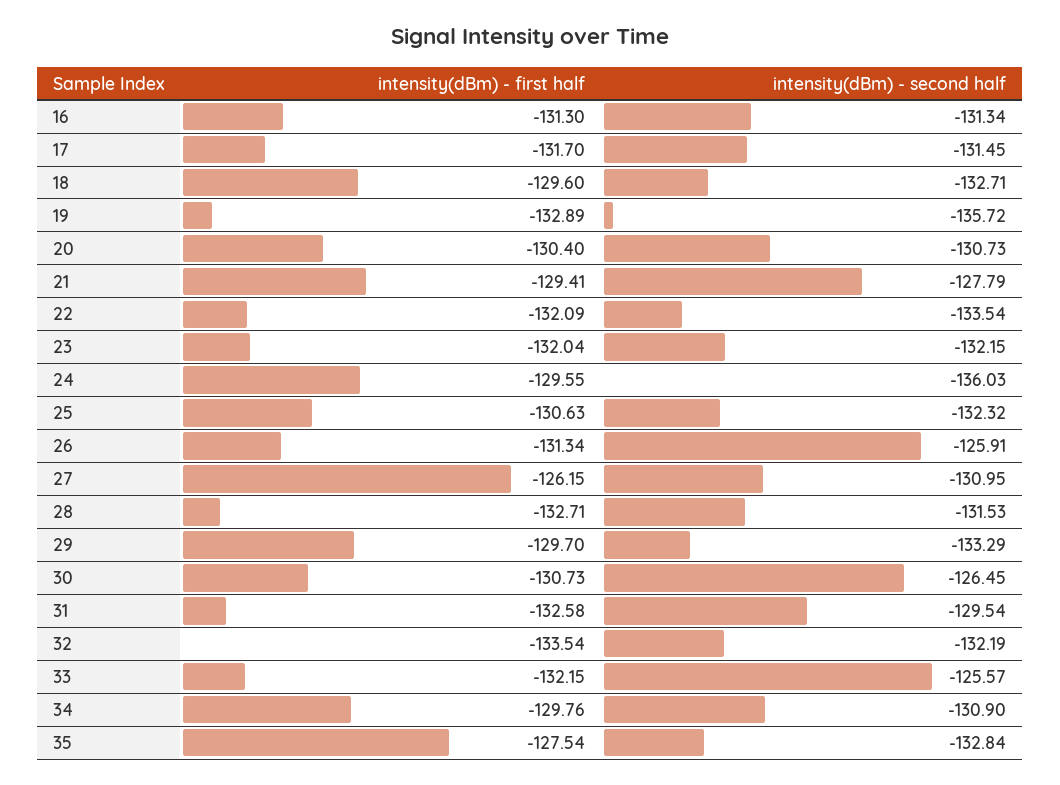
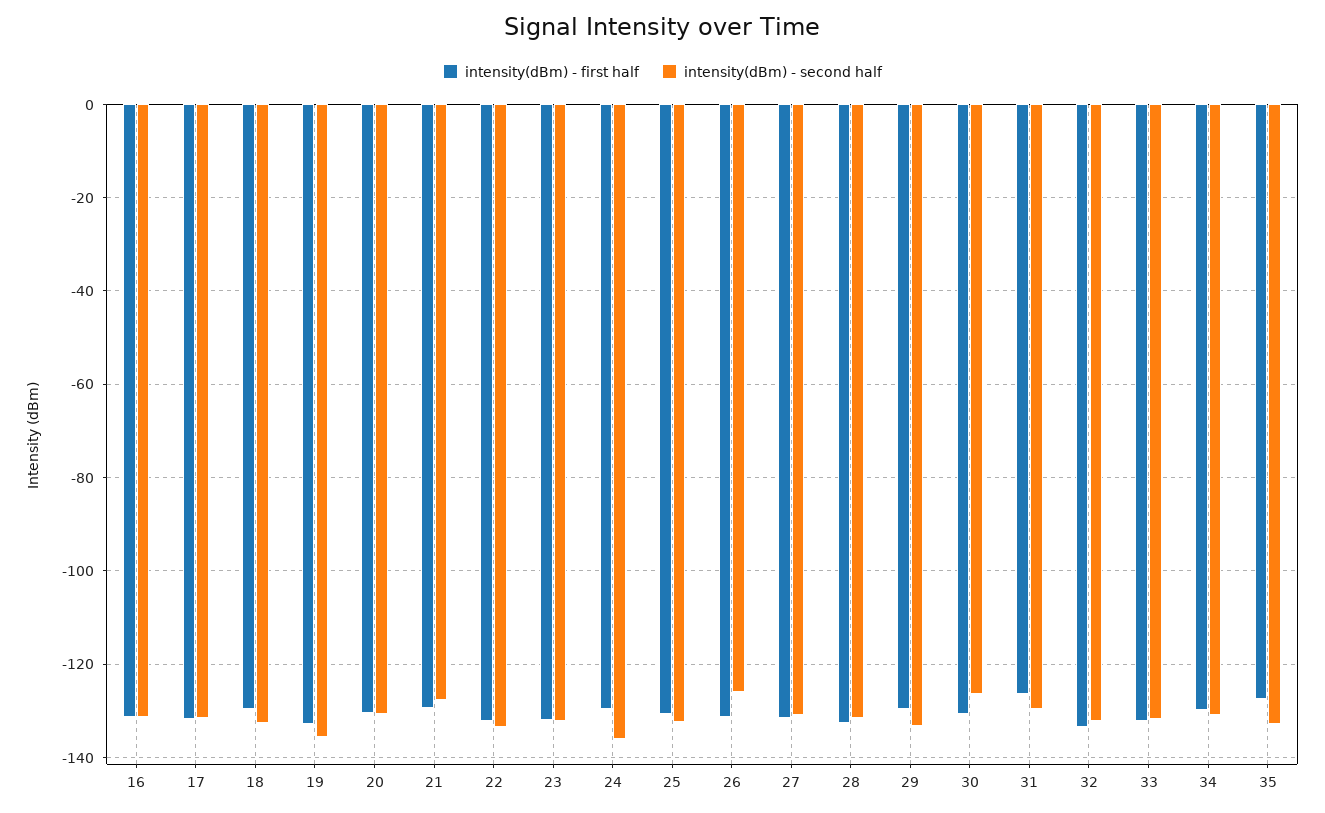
  {
    "intensity(dBm) - first half": {
      "16": -131.3,
      "17": -131.7,
      "18": -129.6,
      "19": -132.89,
      "20": -130.4,
      "21": -129.41,
      "22": -132.09,
      "23": -132.04,
      "24": -129.55,
      "25": -130.63,
      "26": -131.34,
-     "27": -126.15,
+     "27": -132,
      "28": -132.71,
      "29": -129.7,
      "30": -130.73,
-     "31": -132.58,
+     "31": -126,
      "32": -133.54,
      "33": -132.15,
      "34": -129.76,
      "35": -127.54
    },
    "intensity(dBm) - second half": {
      "16": -131.34,
      "17": -131.45,
      "18": -132.71,
      "19": -135.72,
      "20": -130.73,
      "21": -127.79,
      "22": -133.54,
      "23": -132.15,
      "24": -136.03,
      "25": -132.32,
      "26": -125.91,
      "27": -130.95,
      "28": -131.53,
      "29": -133.29,
      "30": -126.45,
      "31": -129.54,
      "32": -132.19,
-     "33": -125.57,
+     "33": -132,
      "34": -130.9,
      "35": -132.84
    }
  }

